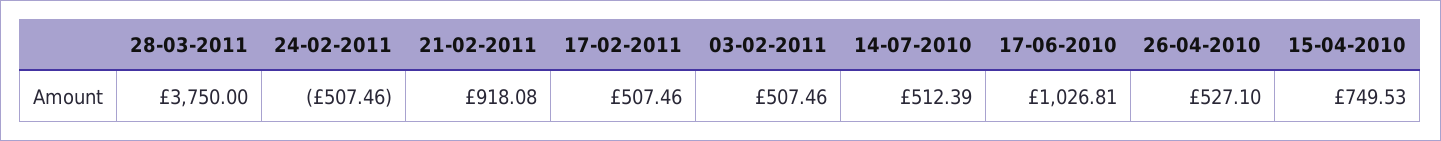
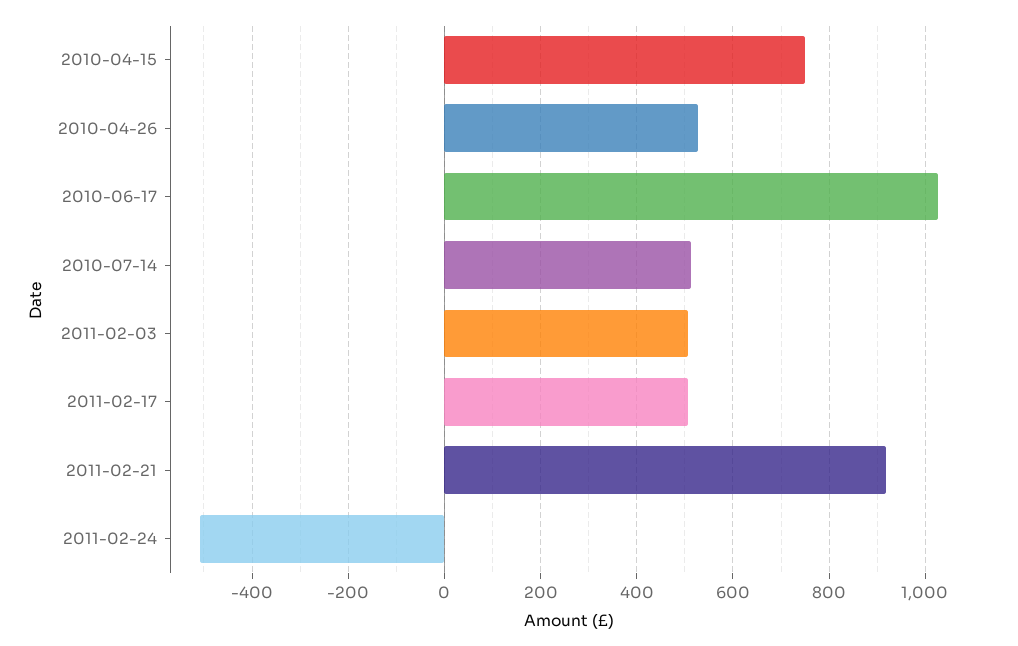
  {
-   "28-03-2011": 3750,
    "24-02-2011": -507.46,
    "21-02-2011": 918.08,
    "17-02-2011": 507.46,
    "03-02-2011": 507.46,
    "14-07-2010": 512.39,
    "17-06-2010": 1026.81,
    "26-04-2010": 527.1,
    "15-04-2010": 749.53
  }

